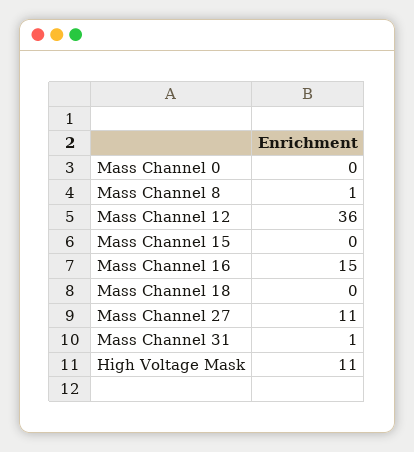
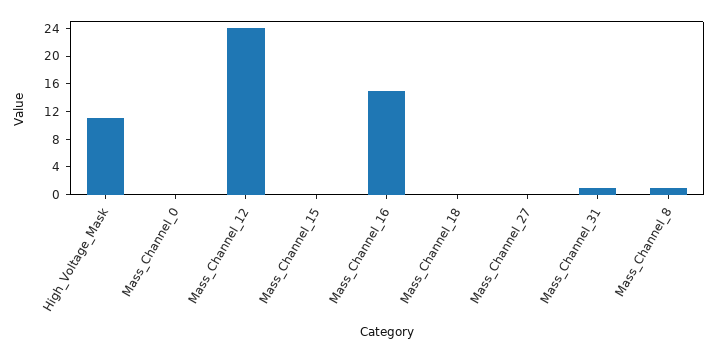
  {
    "Mass Channel 0": 0,
    "Mass Channel 8": 1,
-   "Mass Channel 12": 36,
+   "Mass Channel 12": 24,
    "Mass Channel 15": 0,
    "Mass Channel 16": 15,
    "Mass Channel 18": 0,
-   "Mass Channel 27": 11,
+   "Mass Channel 27": 0,
    "Mass Channel 31": 1,
    "High Voltage Mask": 11
  }

